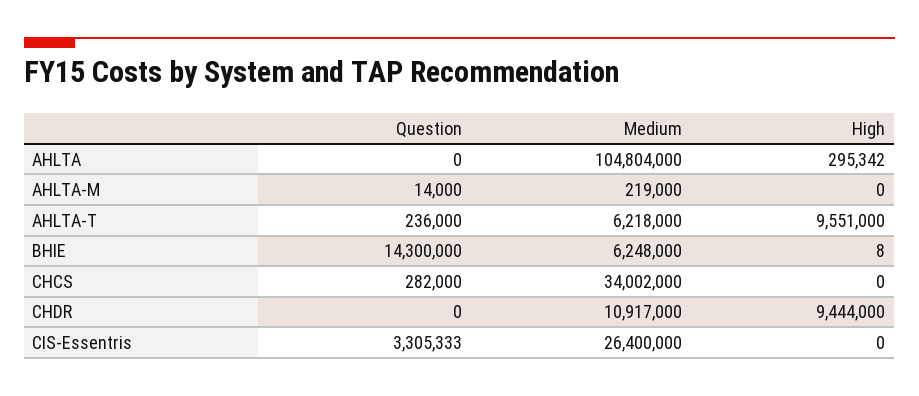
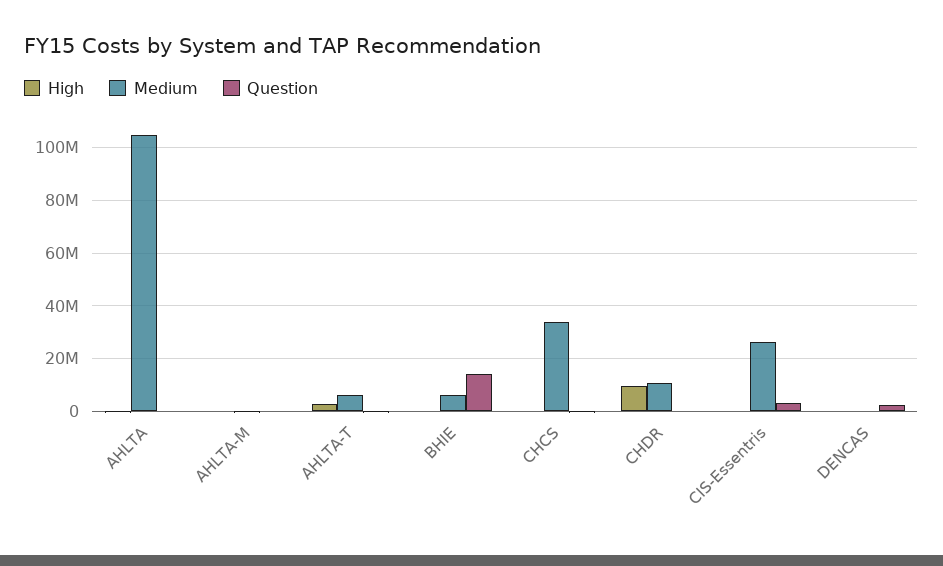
  {
    "Question": {
      "AHLTA": 0,
      "AHLTA-M": 14000,
      "AHLTA-T": 236000,
      "BHIE": 14300000,
      "CHCS": 282000,
      "CHDR": 0,
-     "CIS-Essentris": 3305333
+     "CIS-Essentris": 3305333,
+     "DENCAS": 2500000
    },
    "Medium": {
      "AHLTA": 104804000,
      "AHLTA-M": 219000,
      "AHLTA-T": 6218000,
      "BHIE": 6248000,
      "CHCS": 34002000,
      "CHDR": 10917000,
-     "CIS-Essentris": 26400000
+     "CIS-Essentris": 26400000,
+     "DENCAS": 0
    },
    "High": {
      "AHLTA": 295342,
      "AHLTA-M": 0,
-     "AHLTA-T": 9551000,
+     "AHLTA-T": 2500000,
      "BHIE": 8,
      "CHCS": 0,
      "CHDR": 9444000,
-     "CIS-Essentris": 0
+     "CIS-Essentris": 0,
+     "DENCAS": 0
    }
  }

